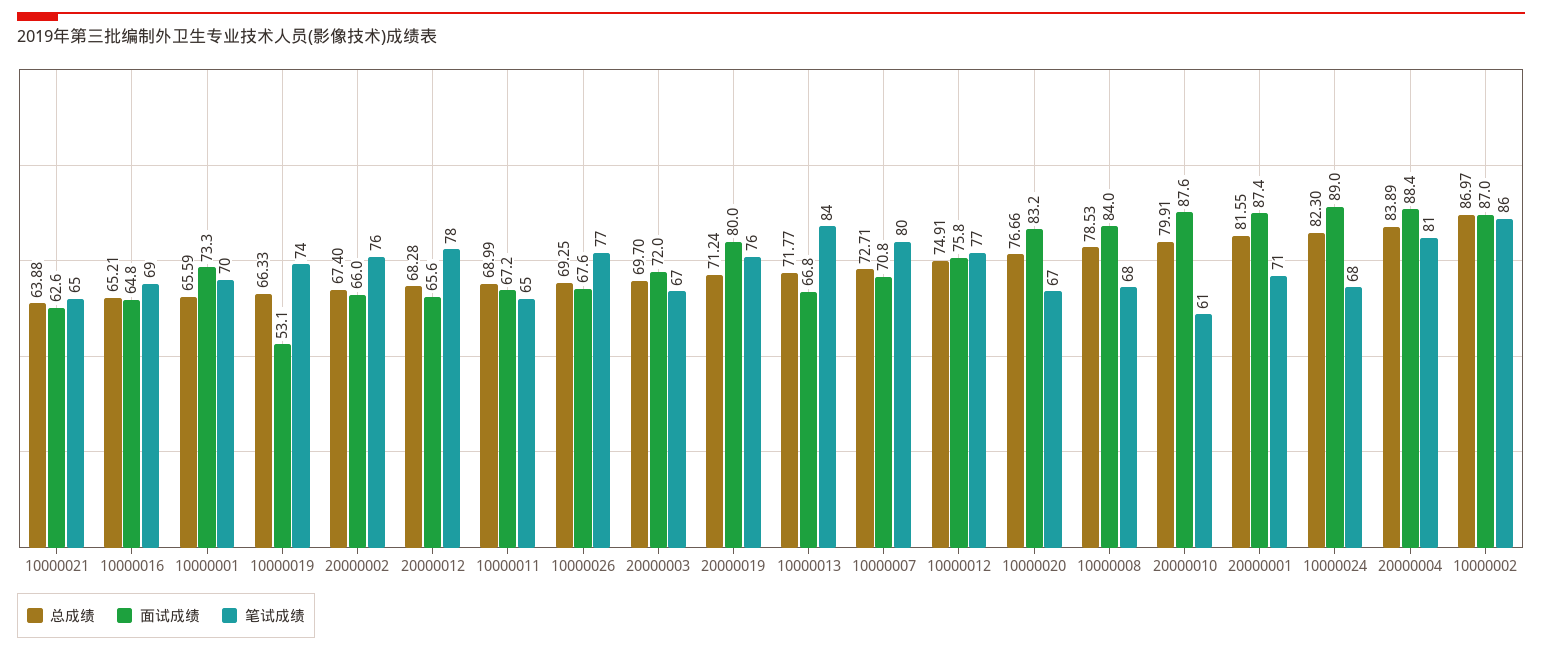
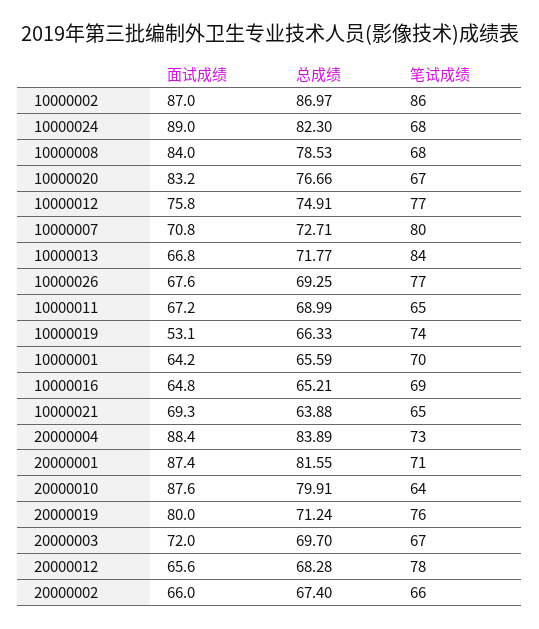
  {
    "总成绩": {
      "10000021": 63.88,
      "10000016": 65.21,
      "10000001": 65.59,
      "10000019": 66.33,
      "20000002": 67.4,
      "20000012": 68.28,
      "10000011": 68.99,
      "10000026": 69.25,
      "20000003": 69.7,
      "20000019": 71.24,
      "10000013": 71.77,
      "10000007": 72.71,
      "10000012": 74.91,
      "10000020": 76.66,
      "10000008": 78.53,
      "20000010": 79.91,
      "20000001": 81.55,
      "10000024": 82.3,
      "20000004": 83.89,
      "10000002": 86.97
    },
    "面试成绩": {
-     "10000021": 62.6,
+     "10000021": 69.3,
      "10000016": 64.8,
-     "10000001": 73.3,
+     "10000001": 64.2,
      "10000019": 53.1,
      "20000002": 66,
      "20000012": 65.6,
      "10000011": 67.2,
      "10000026": 67.6,
      "20000003": 72,
      "20000019": 80,
      "10000013": 66.8,
      "10000007": 70.8,
      "10000012": 75.8,
      "10000020": 83.2,
      "10000008": 84,
      "20000010": 87.6,
      "20000001": 87.4,
      "10000024": 89,
      "20000004": 88.4,
      "10000002": 87
    },
    "笔试成绩": {
      "10000021": 65,
      "10000016": 69,
      "10000001": 70,
      "10000019": 74,
-     "20000002": 76,
+     "20000002": 66,
      "20000012": 78,
      "10000011": 65,
      "10000026": 77,
      "20000003": 67,
      "20000019": 76,
      "10000013": 84,
      "10000007": 80,
      "10000012": 77,
      "10000020": 67,
      "10000008": 68,
-     "20000010": 61,
+     "20000010": 64,
      "20000001": 71,
      "10000024": 68,
-     "20000004": 81,
+     "20000004": 73,
      "10000002": 86
    }
  }

